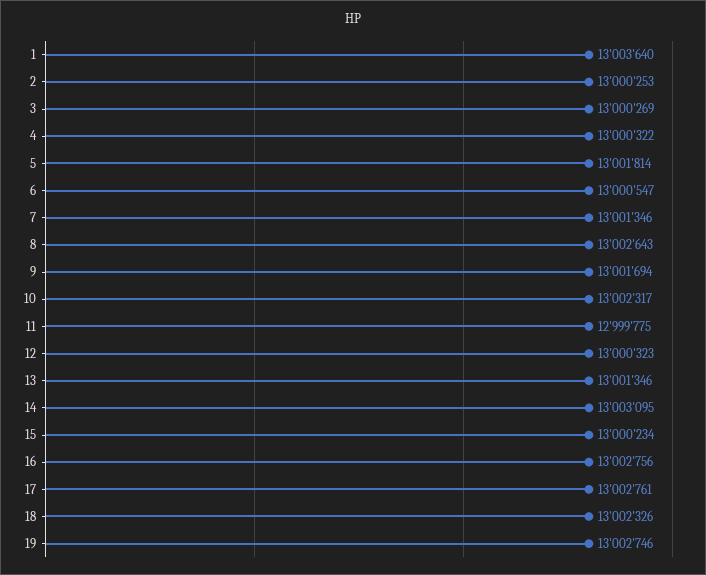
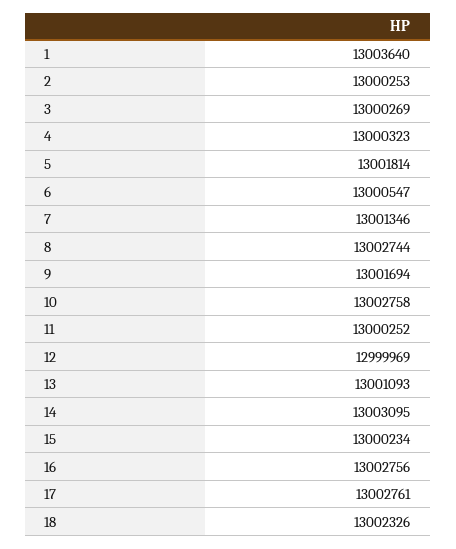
  {
    "1": 13003640,
    "2": 13000253,
    "3": 13000269,
-   "4": 13000322,
+   "4": 13000323,
    "5": 13001814,
    "6": 13000547,
    "7": 13001346,
-   "8": 13002643,
+   "8": 13002744,
    "9": 13001694,
-   "10": 13002317,
+   "10": 13002758,
-   "11": 12999775,
+   "11": 13000252,
-   "12": 13000323,
+   "12": 12999969,
-   "13": 13001346,
+   "13": 13001093,
    "14": 13003095,
    "15": 13000234,
    "16": 13002756,
    "17": 13002761,
-   "18": 13002326,
+   "18": 13002326
-   "19": 13002746
  }

